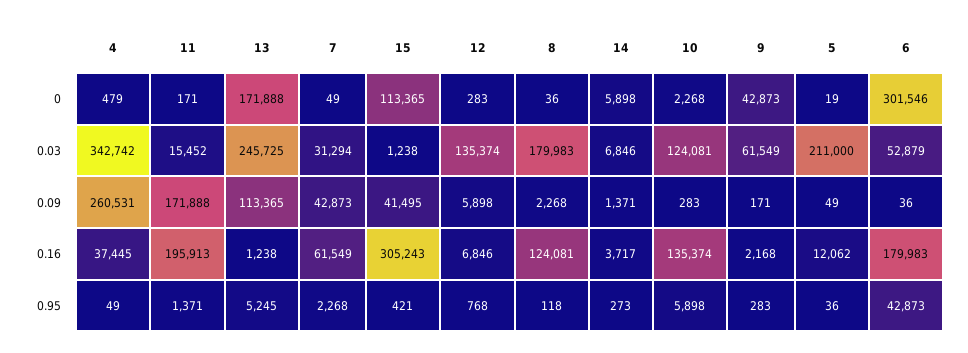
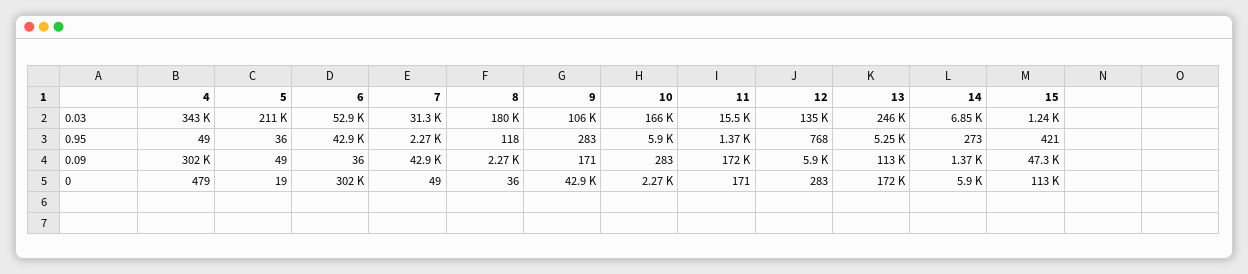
  {
    "4": {
      "0": 479,
      "0.03": 342742,
-     "0.09": 260531,
+     "0.09": 302000,
-     "0.16": 37445,
      "0.95": 49
    },
    "11": {
      "0": 171,
      "0.03": 15452,
      "0.09": 171888,
-     "0.16": 195913,
      "0.95": 1371
    },
    "13": {
      "0": 171888,
      "0.03": 245725,
      "0.09": 113365,
-     "0.16": 1238,
      "0.95": 5245
    },
    "7": {
      "0": 49,
      "0.03": 31294,
      "0.09": 42873,
-     "0.16": 61549,
      "0.95": 2268
    },
    "15": {
      "0": 113365,
      "0.03": 1238,
-     "0.09": 41495,
+     "0.09": 47300,
-     "0.16": 305243,
      "0.95": 421
    },
    "12": {
      "0": 283,
      "0.03": 135374,
      "0.09": 5898,
-     "0.16": 6846,
      "0.95": 768
    },
    "8": {
      "0": 36,
      "0.03": 179983,
      "0.09": 2268,
-     "0.16": 124081,
      "0.95": 118
    },
    "14": {
      "0": 5898,
      "0.03": 6846,
      "0.09": 1371,
-     "0.16": 3717,
      "0.95": 273
    },
    "10": {
      "0": 2268,
-     "0.03": 124081,
+     "0.03": 166000,
      "0.09": 283,
-     "0.16": 135374,
      "0.95": 5898
    },
    "9": {
      "0": 42873,
-     "0.03": 61549,
+     "0.03": 106000,
      "0.09": 171,
-     "0.16": 2168,
      "0.95": 283
    },
    "5": {
      "0": 19,
      "0.03": 211000,
      "0.09": 49,
-     "0.16": 12062,
      "0.95": 36
    },
    "6": {
      "0": 301546,
      "0.03": 52879,
      "0.09": 36,
-     "0.16": 179983,
      "0.95": 42873
    }
  }

